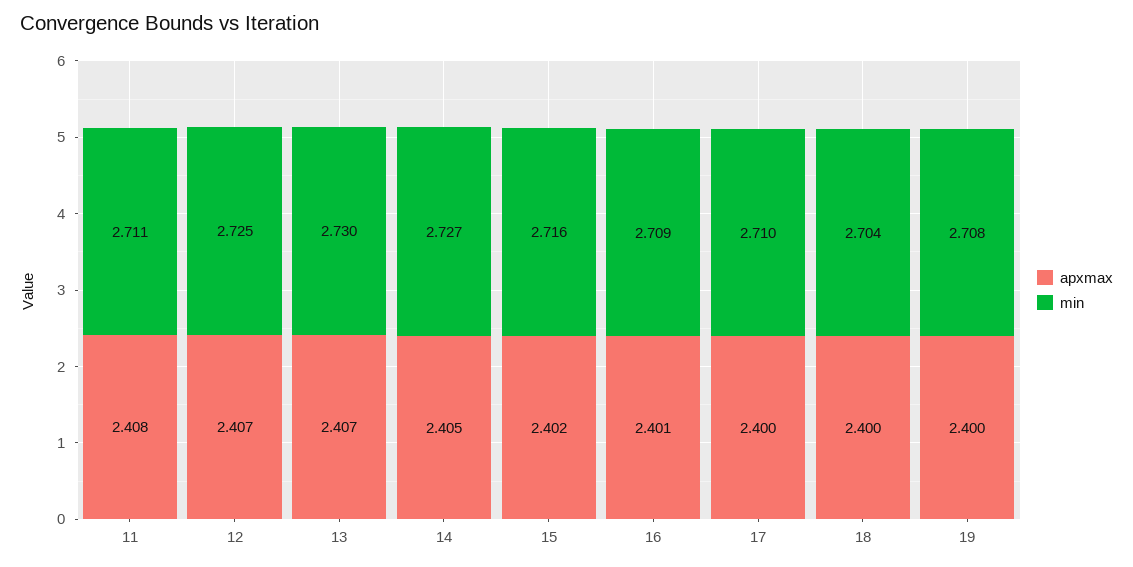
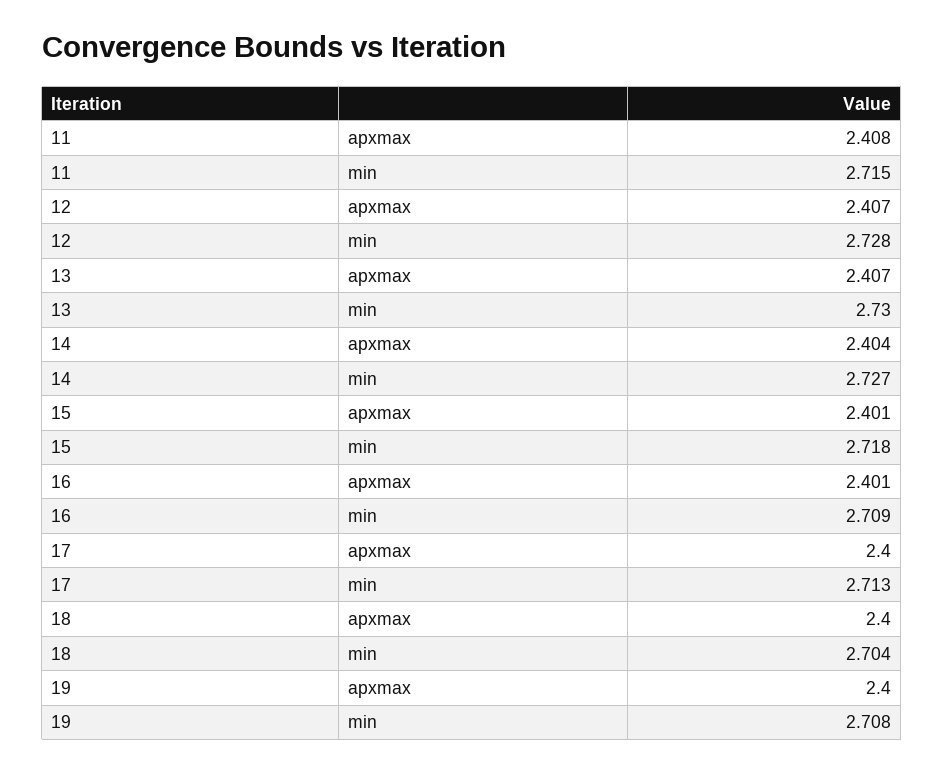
  {
    "apxmax": {
      "11": 2.408,
      "12": 2.407,
      "13": 2.407,
-     "14": 2.405,
+     "14": 2.404,
-     "15": 2.402,
+     "15": 2.401,
      "16": 2.401,
      "17": 2.4,
      "18": 2.4,
      "19": 2.4
    },
    "min": {
-     "11": 2.711,
+     "11": 2.715,
-     "12": 2.725,
+     "12": 2.728,
      "13": 2.73,
      "14": 2.727,
-     "15": 2.716,
+     "15": 2.718,
      "16": 2.709,
-     "17": 2.71,
+     "17": 2.713,
      "18": 2.704,
      "19": 2.708
    }
  }

